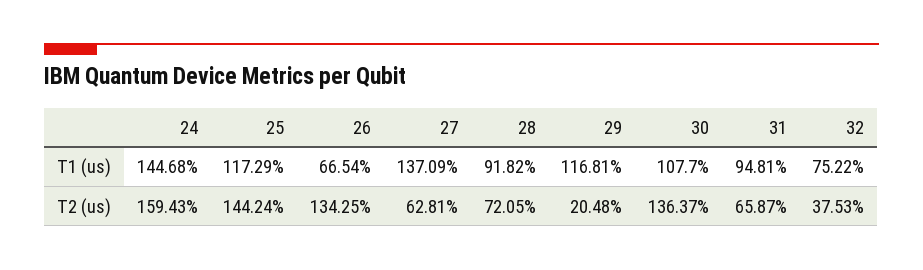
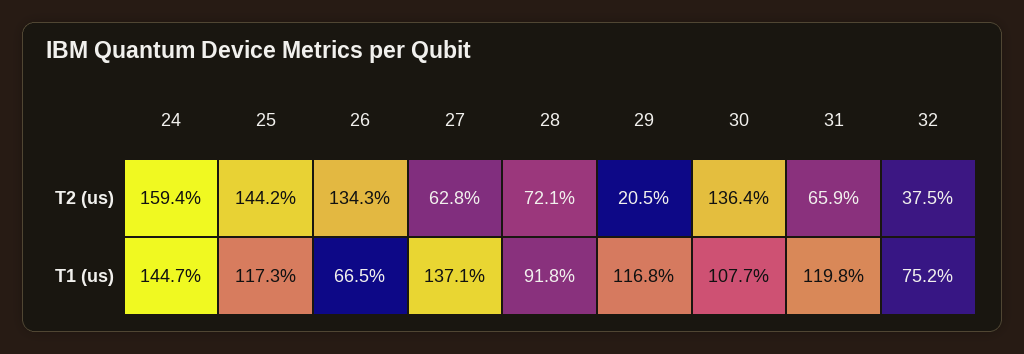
  {
    "24": {
      "T1 (us)": 144.68,
      "T2 (us)": 159.43
    },
    "25": {
      "T1 (us)": 117.29,
      "T2 (us)": 144.24
    },
    "26": {
      "T1 (us)": 66.54,
      "T2 (us)": 134.25
    },
    "27": {
      "T1 (us)": 137.09,
      "T2 (us)": 62.81
    },
    "28": {
      "T1 (us)": 91.82,
      "T2 (us)": 72.05
    },
    "29": {
      "T1 (us)": 116.81,
      "T2 (us)": 20.48
    },
    "30": {
      "T1 (us)": 107.7,
      "T2 (us)": 136.37
    },
    "31": {
-     "T1 (us)": 94.81,
+     "T1 (us)": 119.8,
      "T2 (us)": 65.87
    },
    "32": {
      "T1 (us)": 75.22,
      "T2 (us)": 37.53
    }
  }

